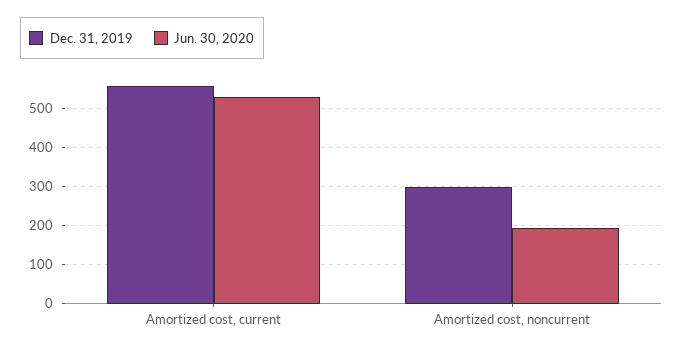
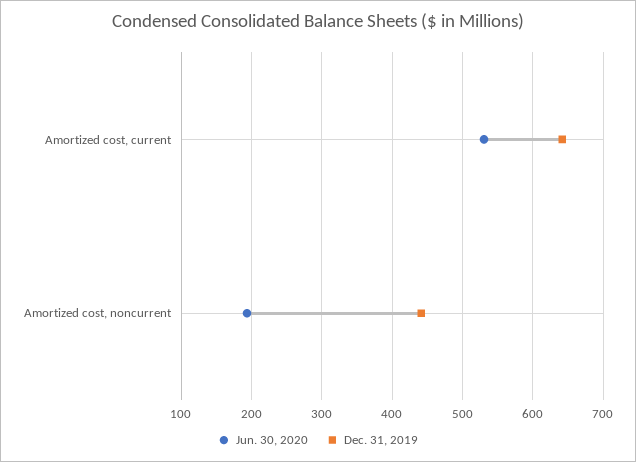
  {
    "Dec. 31, 2019": {
-     "Amortized cost, current": 560,
+     "Amortized cost, current": 640,
-     "Amortized cost, noncurrent": 300
+     "Amortized cost, noncurrent": 440
    },
    "Jun. 30, 2020": {
      "Amortized cost, current": 530,
      "Amortized cost, noncurrent": 190
    }
  }

